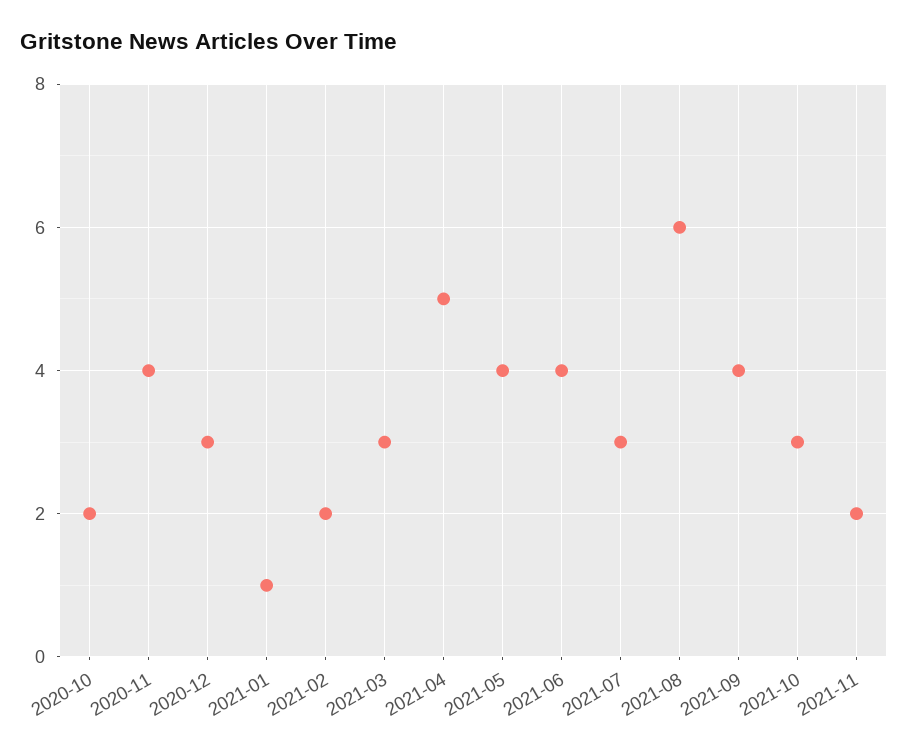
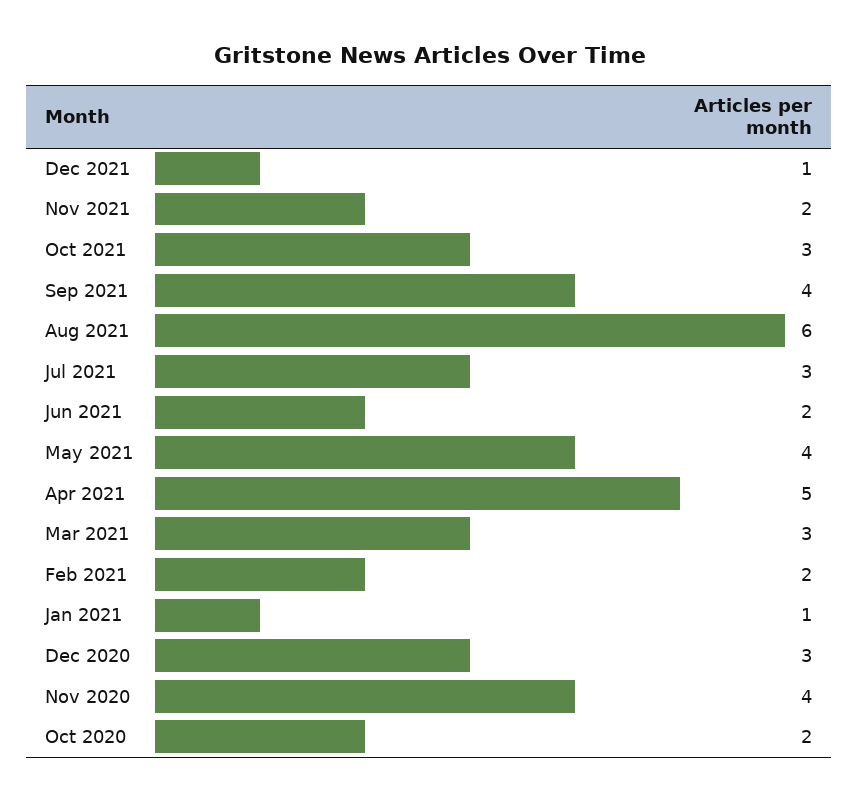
  {
    "2020-10": 2,
    "2020-11": 4,
    "2020-12": 3,
    "2021-01": 1,
    "2021-02": 2,
    "2021-03": 3,
    "2021-04": 5,
    "2021-05": 4,
-   "2021-06": 4,
+   "2021-06": 2,
    "2021-07": 3,
    "2021-08": 6,
    "2021-09": 4,
    "2021-10": 3,
-   "2021-11": 2
+   "2021-11": 2,
+   "Dec 2021": 1
  }

